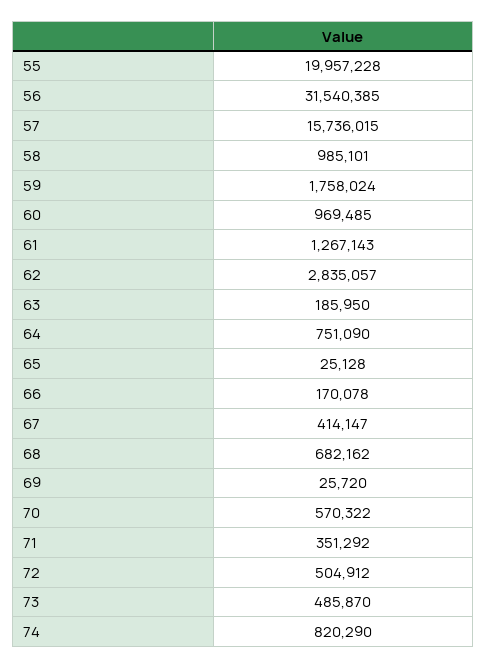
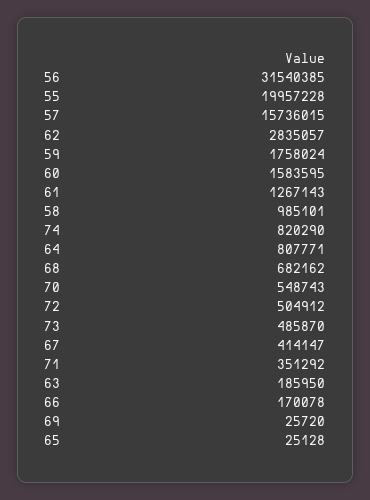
  {
    "55": 19957228,
    "56": 31540385,
    "57": 15736015,
    "58": 985101,
    "59": 1758024,
-   "60": 969485,
+   "60": 1583595,
    "61": 1267143,
    "62": 2835057,
    "63": 185950,
-   "64": 751090,
+   "64": 807771,
    "65": 25128,
    "66": 170078,
    "67": 414147,
    "68": 682162,
    "69": 25720,
-   "70": 570322,
+   "70": 548743,
    "71": 351292,
    "72": 504912,
    "73": 485870,
    "74": 820290
  }

